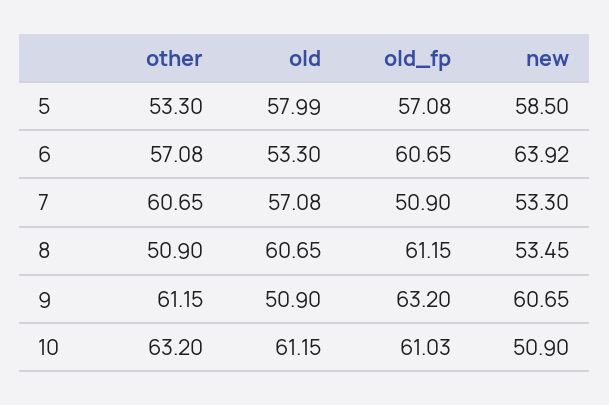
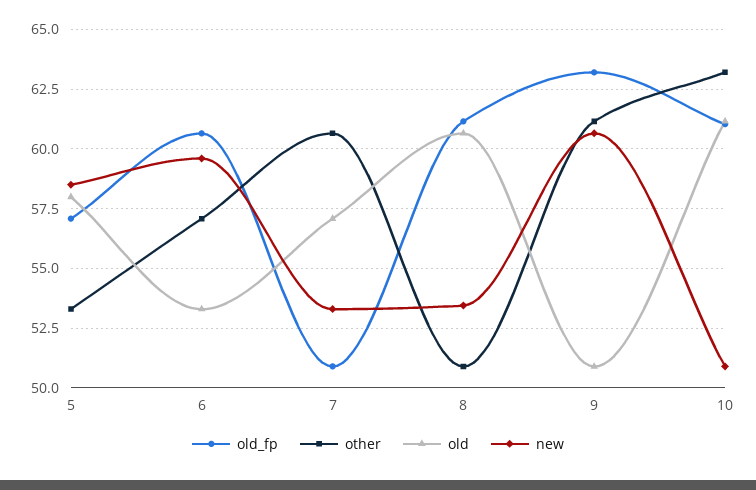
  {
    "other": {
      "5": 53.3,
      "6": 57.08,
      "7": 60.65,
      "8": 50.9,
      "9": 61.15,
      "10": 63.2
    },
    "old": {
      "5": 57.99,
      "6": 53.3,
      "7": 57.08,
      "8": 60.65,
      "9": 50.9,
      "10": 61.15
    },
    "old_fp": {
      "5": 57.08,
      "6": 60.65,
      "7": 50.9,
      "8": 61.15,
      "9": 63.2,
      "10": 61.03
    },
    "new": {
      "5": 58.5,
-     "6": 63.92,
+     "6": 59.5,
      "7": 53.3,
      "8": 53.45,
      "9": 60.65,
      "10": 50.9
    }
  }

